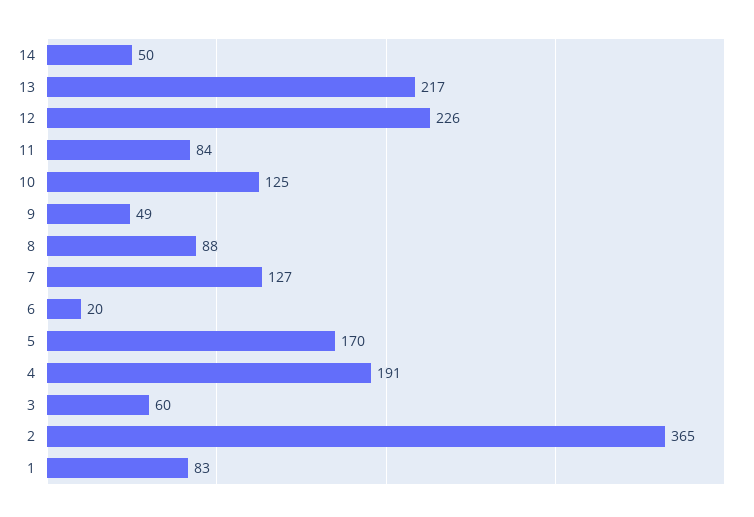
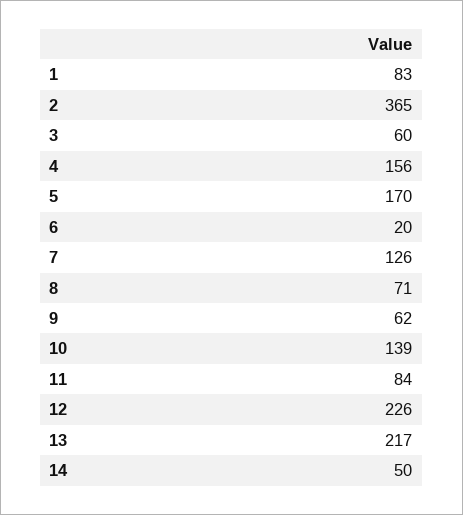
  {
    "14": 50,
    "13": 217,
    "12": 226,
    "11": 84,
-   "10": 125,
+   "10": 139,
-   "9": 49,
+   "9": 62,
-   "8": 88,
+   "8": 71,
-   "7": 127,
+   "7": 126,
    "6": 20,
    "5": 170,
-   "4": 191,
+   "4": 156,
    "3": 60,
    "2": 365,
    "1": 83
  }

